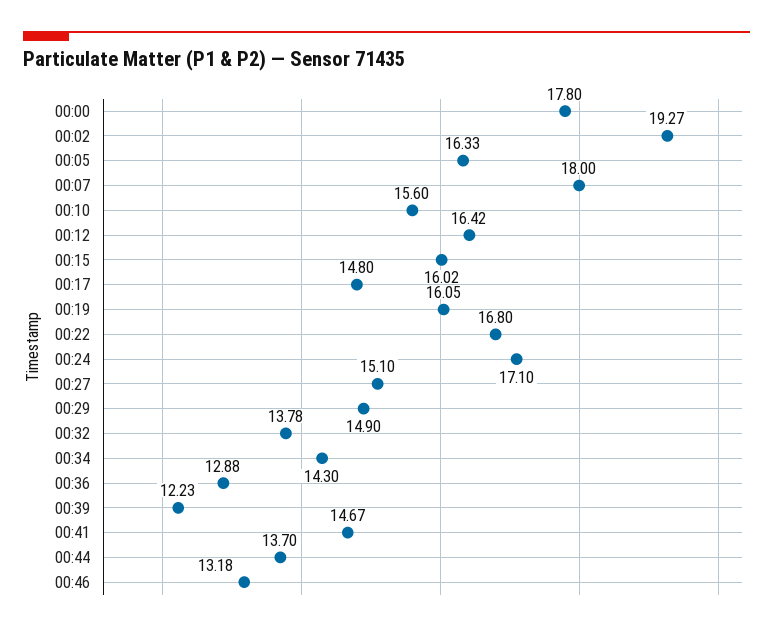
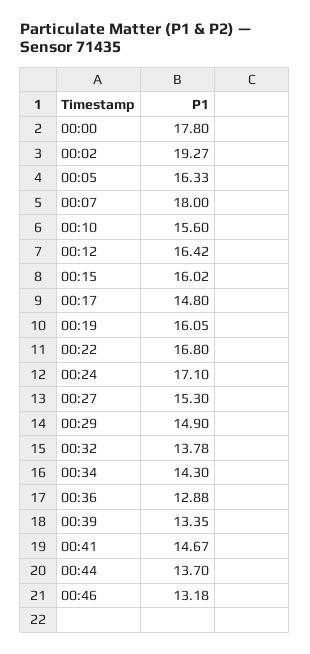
  {
    "00:00": 17.8,
    "00:02": 19.27,
    "00:05": 16.33,
    "00:07": 18,
    "00:10": 15.6,
    "00:12": 16.42,
    "00:15": 16.02,
    "00:17": 14.8,
    "00:19": 16.05,
    "00:22": 16.8,
    "00:24": 17.1,
-   "00:27": 15.1,
+   "00:27": 15.3,
    "00:29": 14.9,
    "00:32": 13.78,
    "00:34": 14.3,
    "00:36": 12.88,
-   "00:39": 12.23,
+   "00:39": 13.35,
    "00:41": 14.67,
    "00:44": 13.7,
    "00:46": 13.18
  }

